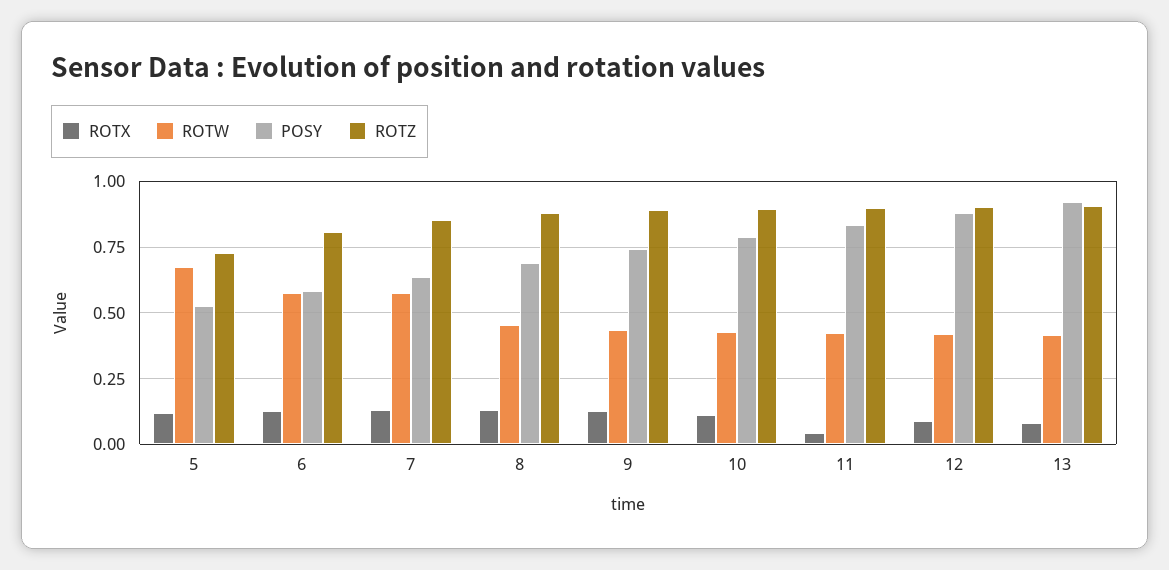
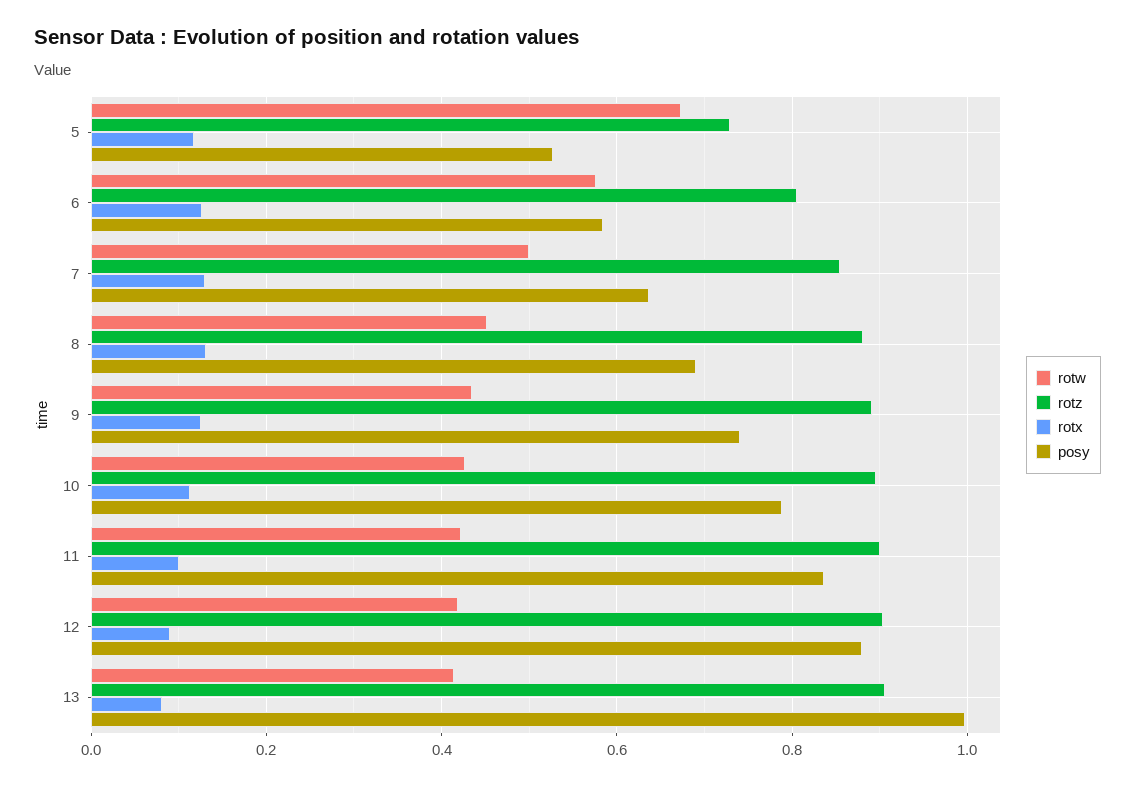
  {
    "ROTX": {
      "5": 0.12,
      "6": 0.12,
      "7": 0.14,
      "8": 0.14,
      "9": 0.12,
      "10": 0.12,
-     "11": 0.05,
+     "11": 0.1,
      "12": 0.1,
      "13": 0.08
    },
    "ROTW": {
      "5": 0.68,
      "6": 0.58,
-     "7": 0.575,
+     "7": 0.5,
      "8": 0.46,
      "9": 0.44,
      "10": 0.42,
      "11": 0.42,
      "12": 0.42,
      "13": 0.42
    },
    "POSY": {
      "5": 0.52,
      "6": 0.58,
      "7": 0.64,
      "8": 0.7,
      "9": 0.74,
      "10": 0.78,
      "11": 0.84,
      "12": 0.88,
-     "13": 0.925
+     "13": 1
    },
    "ROTZ": {
      "5": 0.72,
      "6": 0.8,
      "7": 0.86,
      "8": 0.88,
      "9": 0.9,
      "10": 0.9,
      "11": 0.9,
      "12": 0.9,
      "13": 0.9
    }
  }

